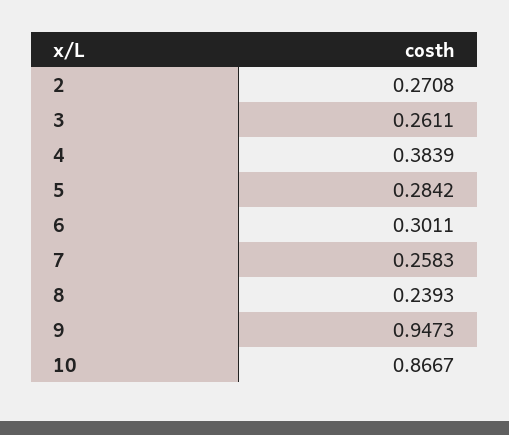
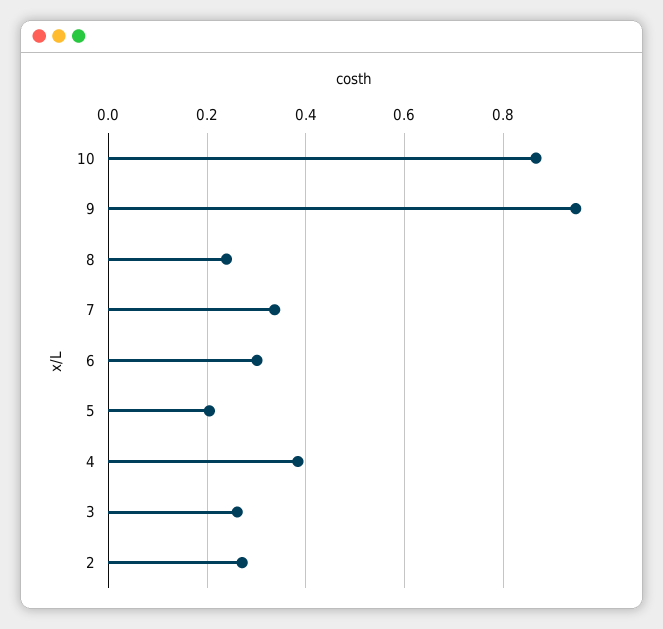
  {
    "2": 0.2708,
    "3": 0.2611,
    "4": 0.3839,
-   "5": 0.2842,
+   "5": 0.2,
    "6": 0.3011,
-   "7": 0.2583,
+   "7": 0.34,
    "8": 0.2393,
    "9": 0.9473,
    "10": 0.8667
  }

